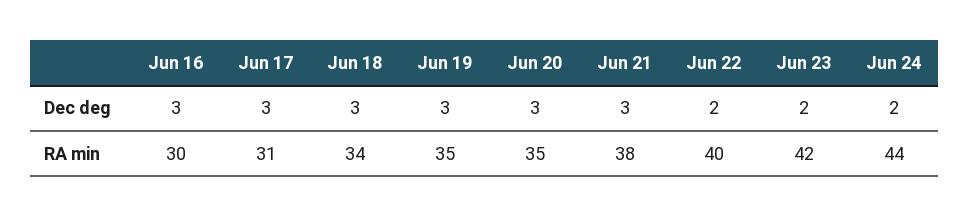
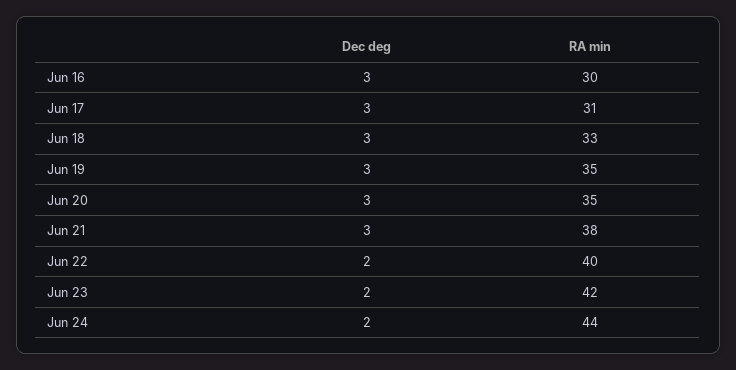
  {
    "Jun 16": {
      "Dec deg": 3,
      "RA min": 30
    },
    "Jun 17": {
      "Dec deg": 3,
      "RA min": 31
    },
    "Jun 18": {
      "Dec deg": 3,
-     "RA min": 34
+     "RA min": 33
    },
    "Jun 19": {
      "Dec deg": 3,
      "RA min": 35
    },
    "Jun 20": {
      "Dec deg": 3,
      "RA min": 35
    },
    "Jun 21": {
      "Dec deg": 3,
      "RA min": 38
    },
    "Jun 22": {
      "Dec deg": 2,
      "RA min": 40
    },
    "Jun 23": {
      "Dec deg": 2,
      "RA min": 42
    },
    "Jun 24": {
      "Dec deg": 2,
      "RA min": 44
    }
  }

